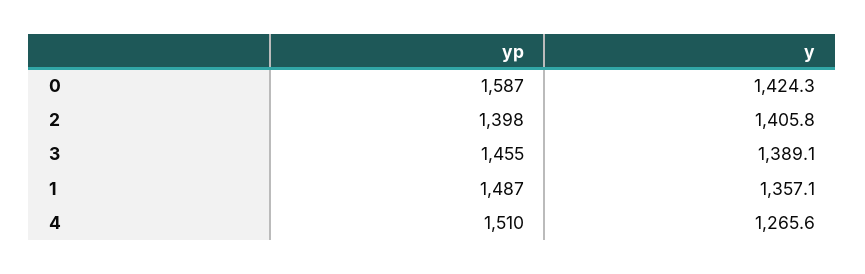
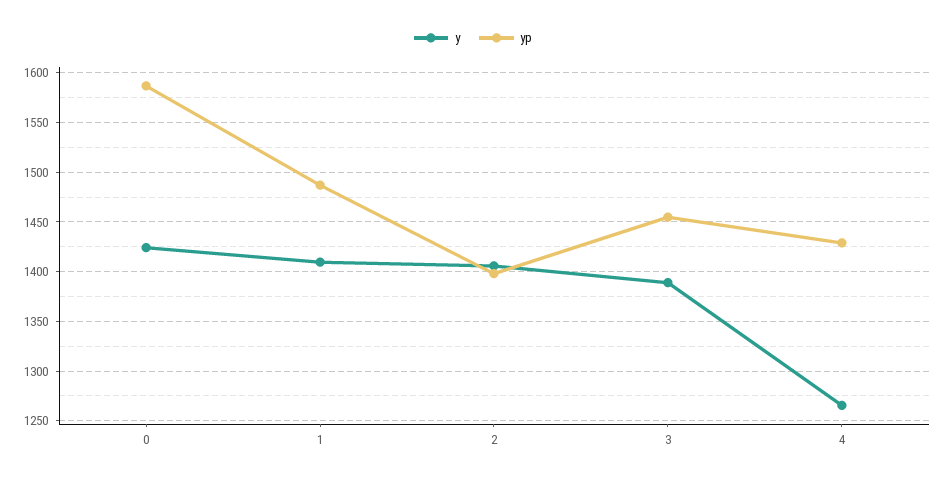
  {
    "yp": {
      "0": 1587,
      "2": 1398,
      "3": 1455,
      "1": 1487,
-     "4": 1510
+     "4": 1430
    },
    "y": {
      "0": 1424.3,
      "2": 1405.8,
      "3": 1389.1,
-     "1": 1357.1,
+     "1": 1410,
      "4": 1265.6
    }
  }

